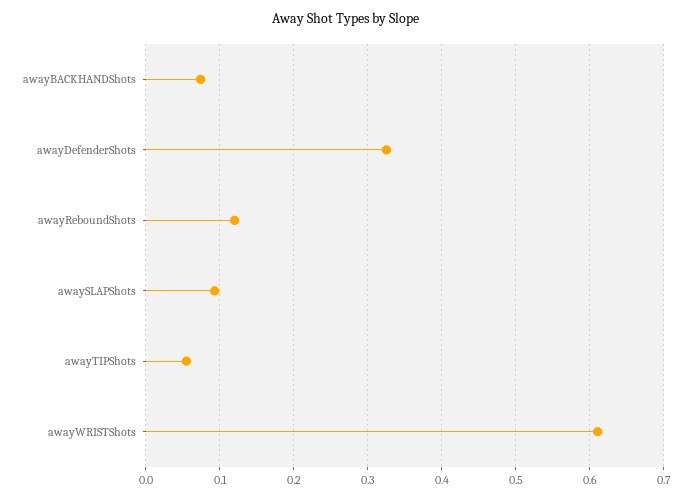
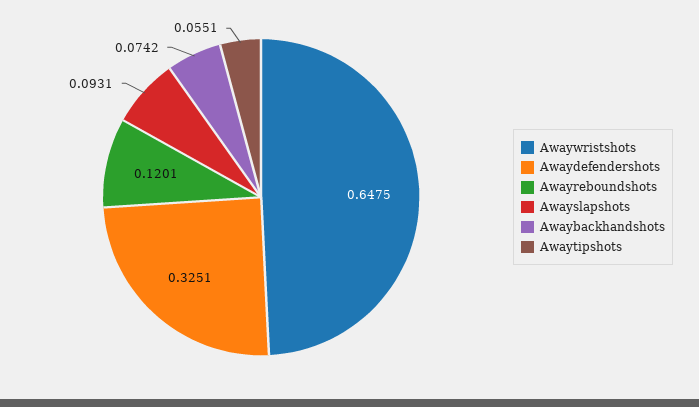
  {
    "awayBACKHANDShots": 0.0742,
    "awayDefenderShots": 0.3251,
    "awayReboundShots": 0.1201,
    "awaySLAPShots": 0.0931,
    "awayTIPShots": 0.0551,
-   "awayWRISTShots": 0.61
+   "awayWRISTShots": 0.6475
  }

